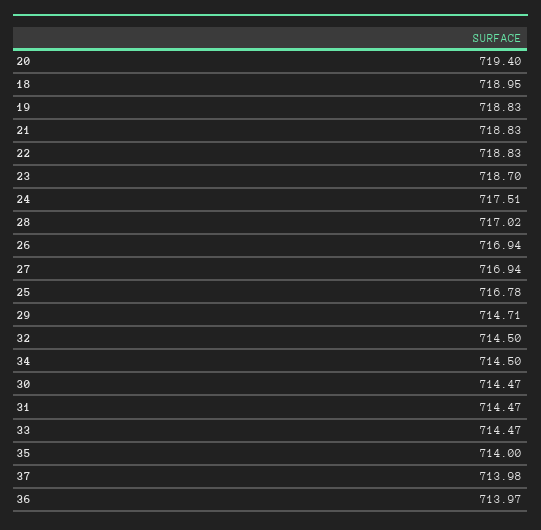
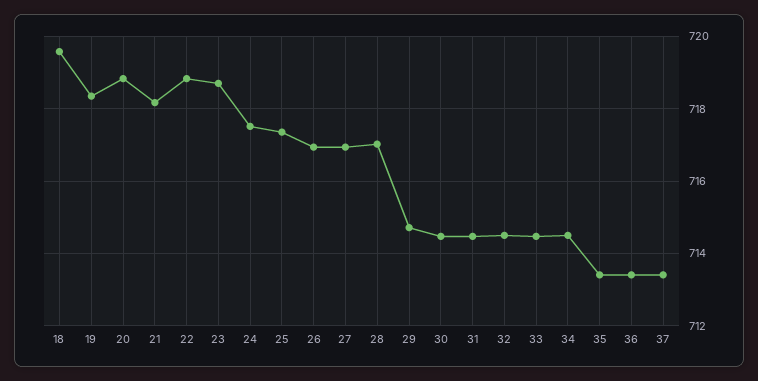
  {
-   "20": 719.4,
+   "20": 718.8,
-   "18": 718.95,
+   "18": 719.6,
-   "19": 718.83,
+   "19": 718.4,
-   "21": 718.83,
+   "21": 718.2,
    "22": 718.83,
    "23": 718.7,
    "24": 717.51,
    "28": 717.02,
    "26": 716.94,
    "27": 716.94,
-   "25": 716.78,
+   "25": 717.4,
    "29": 714.71,
    "32": 714.5,
    "34": 714.5,
    "30": 714.47,
    "31": 714.47,
    "33": 714.47,
-   "35": 714,
+   "35": 713.4,
-   "37": 713.98,
+   "37": 713.4,
-   "36": 713.97
+   "36": 713.4
  }

